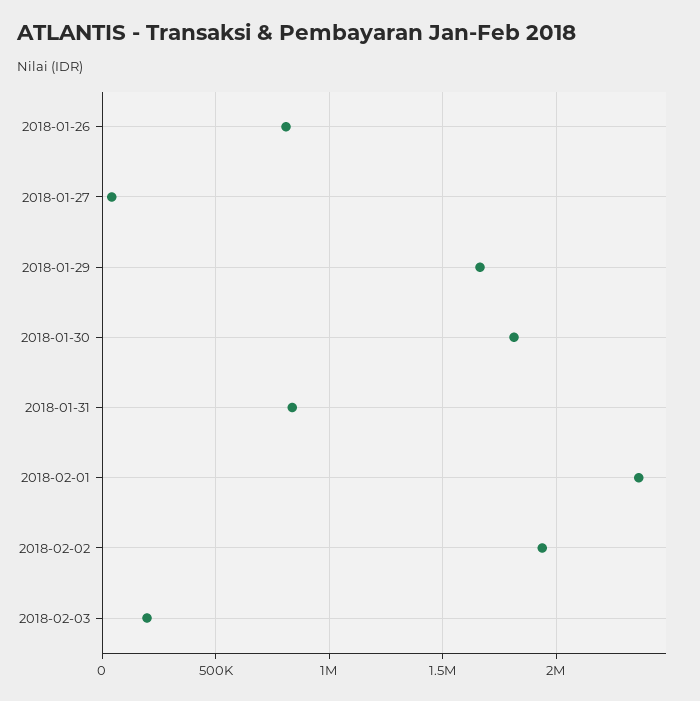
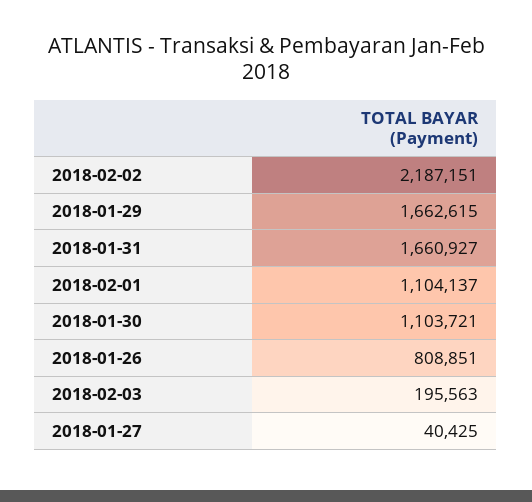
  {
    "2018-01-26": 808851,
    "2018-01-27": 40425,
    "2018-01-29": 1662615,
-   "2018-01-30": 1800000,
+   "2018-01-30": 1103721,
-   "2018-01-31": 850000,
+   "2018-01-31": 1660927,
-   "2018-02-01": 2350000,
+   "2018-02-01": 1104137,
-   "2018-02-02": 1950000,
+   "2018-02-02": 2187151,
    "2018-02-03": 195563
  }

